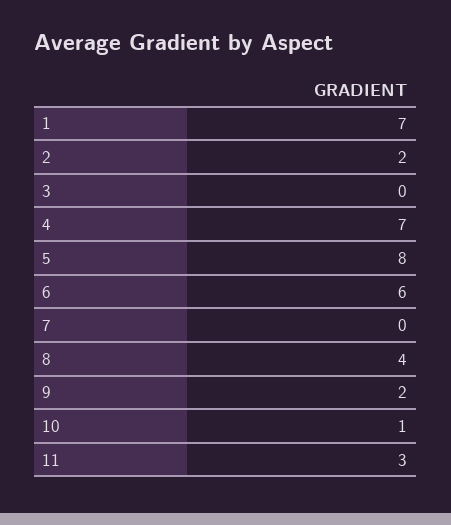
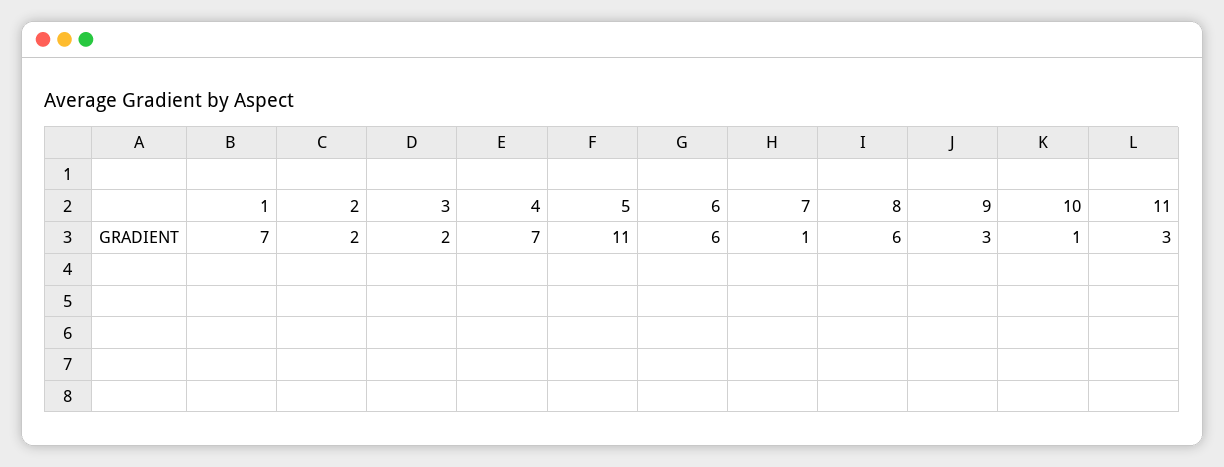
  {
    "1": 7,
    "2": 2,
-   "3": 0,
+   "3": 2,
    "4": 7,
-   "5": 8,
+   "5": 11,
    "6": 6,
-   "7": 0,
+   "7": 1,
-   "8": 4,
+   "8": 6,
-   "9": 2,
+   "9": 3,
    "10": 1,
    "11": 3
  }

